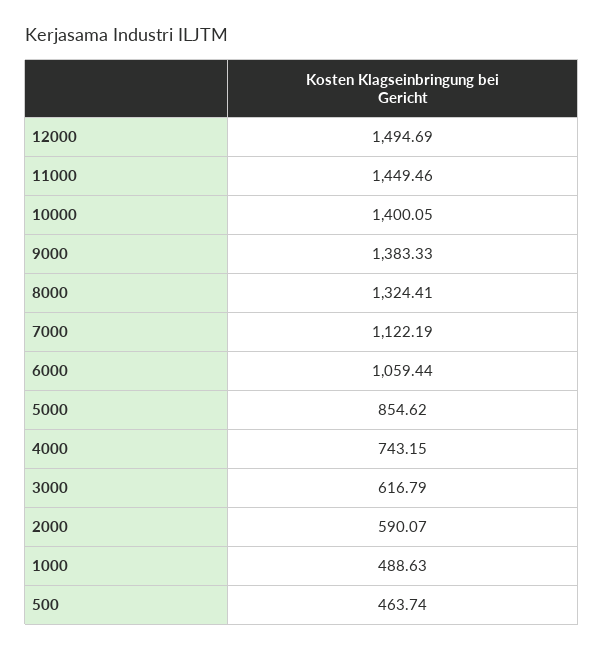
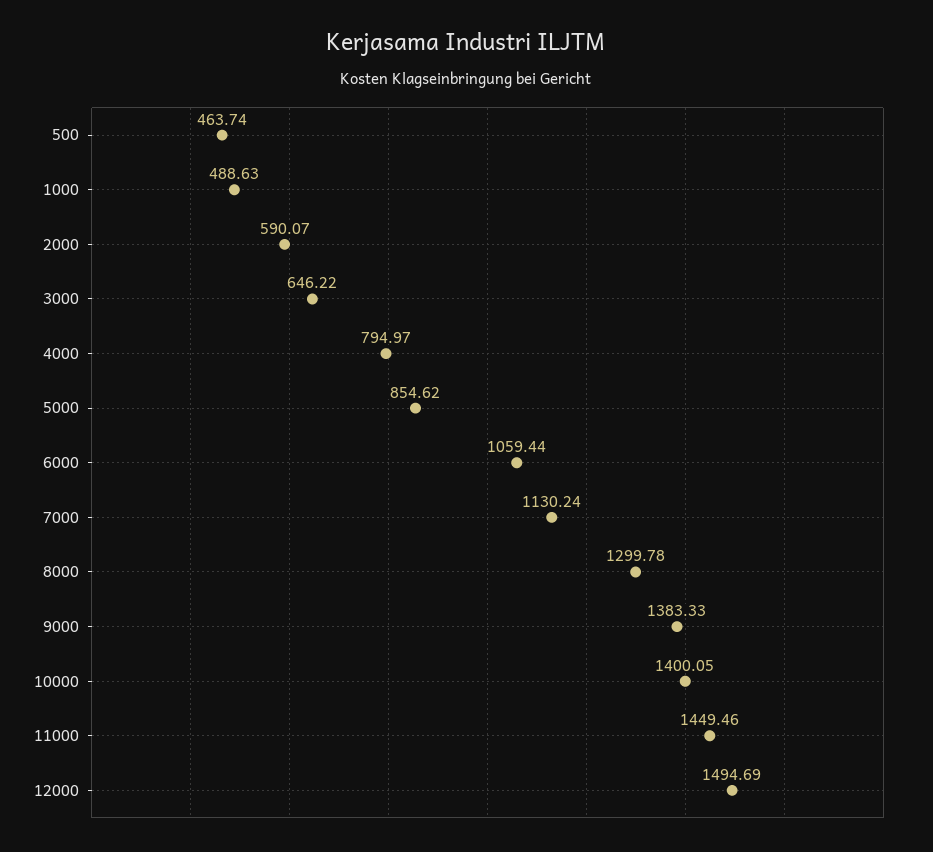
  {
    "12000": 1494.69,
    "11000": 1449.46,
    "10000": 1400.05,
    "9000": 1383.33,
-   "8000": 1324.41,
+   "8000": 1299.78,
-   "7000": 1122.19,
+   "7000": 1130.24,
    "6000": 1059.44,
    "5000": 854.62,
-   "4000": 743.15,
+   "4000": 794.97,
-   "3000": 616.79,
+   "3000": 646.22,
    "2000": 590.07,
    "1000": 488.63,
    "500": 463.74
  }

